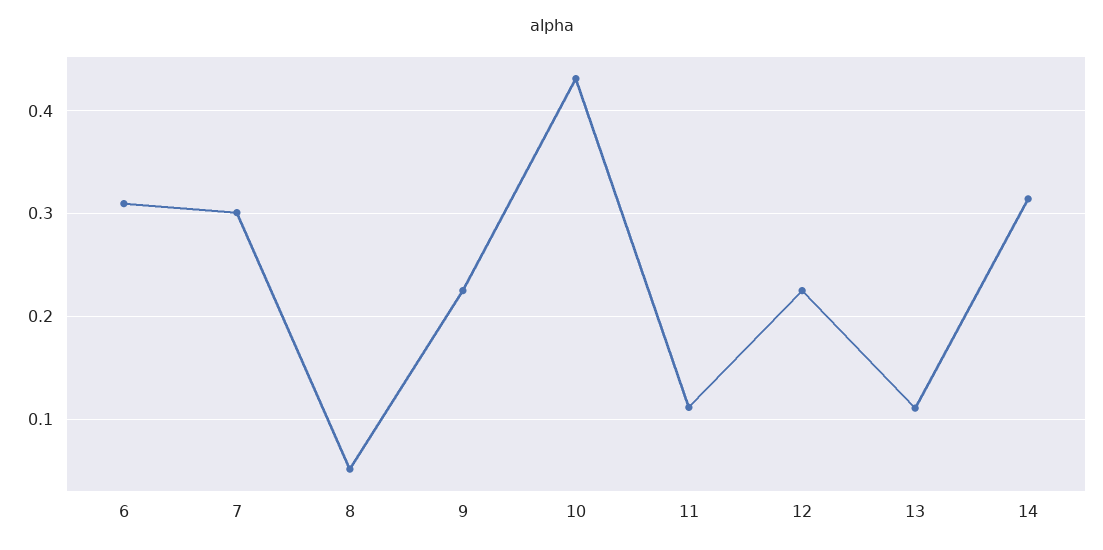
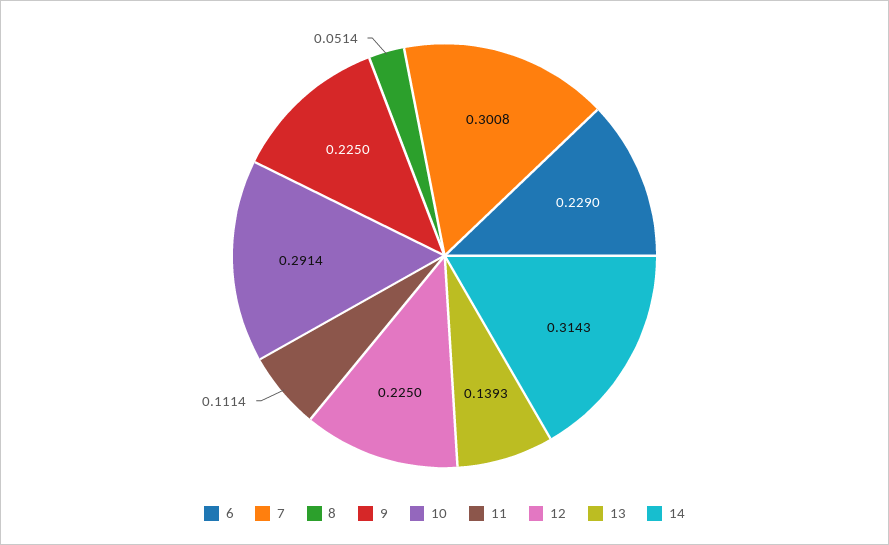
  {
-   "6": 0.31,
+   "6": 0.229,
    "7": 0.3008,
    "8": 0.0514,
    "9": 0.225,
-   "10": 0.43,
+   "10": 0.2914,
    "11": 0.1114,
    "12": 0.225,
-   "13": 0.11,
+   "13": 0.1393,
    "14": 0.3143
  }

